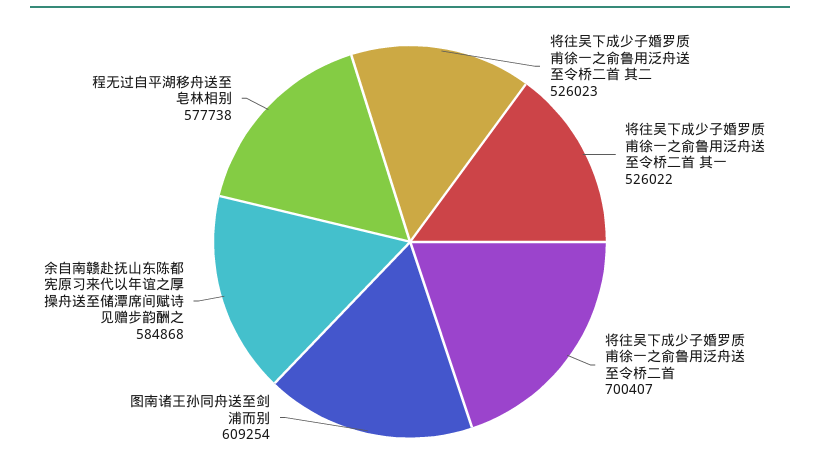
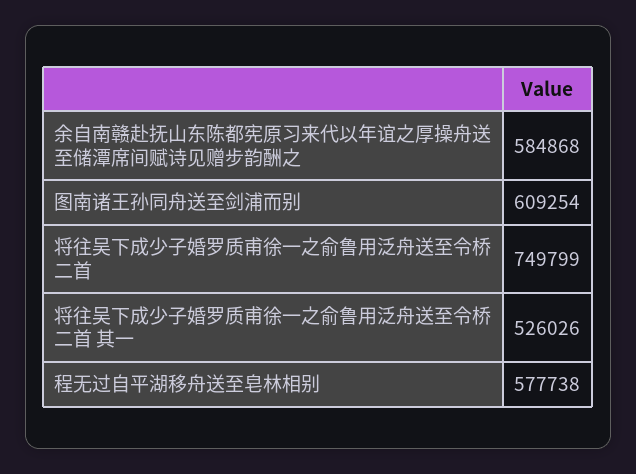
  {
-   "将往吴下成少子婚罗质甫徐一之俞鲁用泛舟送至令桥二首 其二": 526023,
-   "将往吴下成少子婚罗质甫徐一之俞鲁用泛舟送至令桥二首 其一": 526022,
+   "将往吴下成少子婚罗质甫徐一之俞鲁用泛舟送至令桥二首 其一": 526026,
-   "将往吴下成少子婚罗质甫徐一之俞鲁用泛舟送至令桥二首": 700407,
+   "将往吴下成少子婚罗质甫徐一之俞鲁用泛舟送至令桥二首": 749799,
    "图南诸王孙同舟送至剑浦而别": 609254,
    "余自南赣赴抚山东陈都宪原习来代以年谊之厚操舟送至储潭席间赋诗见赠步韵酬之": 584868,
    "程无过自平湖移舟送至皂林相别": 577738
  }

